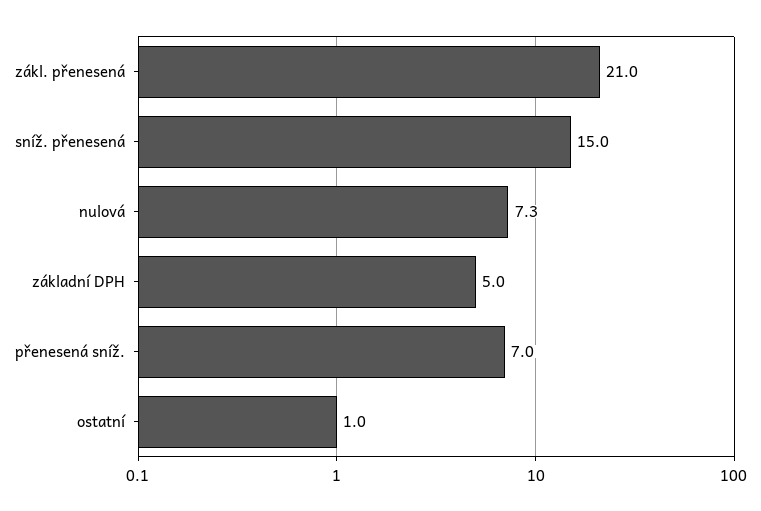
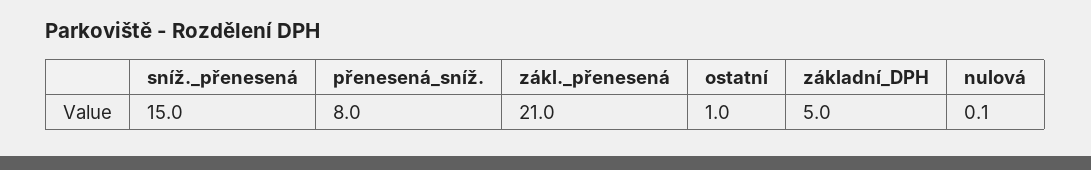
  {
    "zákl. přenesená": 21,
    "sníž. přenesená": 15,
-   "nulová": 7.3,
+   "nulová": 0.1,
    "základní DPH": 5,
-   "přenesená sníž.": 7,
+   "přenesená sníž.": 8,
    "ostatní": 1
  }

